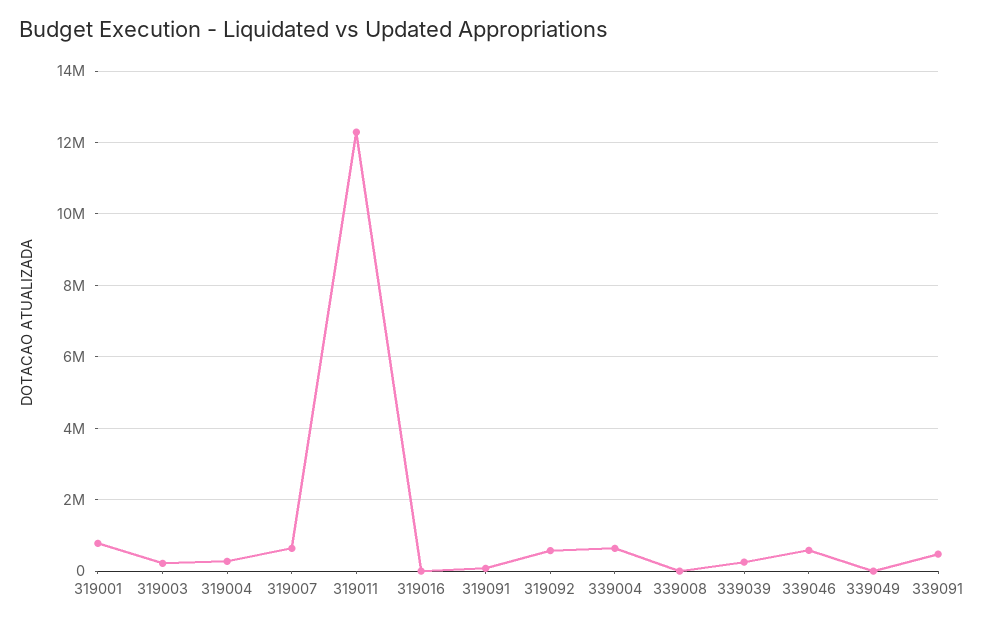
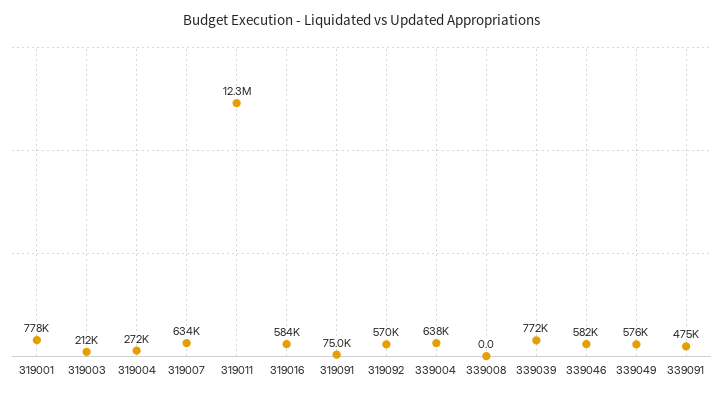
  {
    "319001": 778000,
    "319003": 212000,
    "319004": 272000,
    "319007": 634000,
    "319011": 12300000,
-   "319016": 0,
+   "319016": 584000,
    "319091": 75000,
    "319092": 570000,
    "339004": 638000,
    "339008": 0,
-   "339039": 200000,
+   "339039": 772000,
    "339046": 582000,
-   "339049": 0,
+   "339049": 576000,
    "339091": 475000
  }

